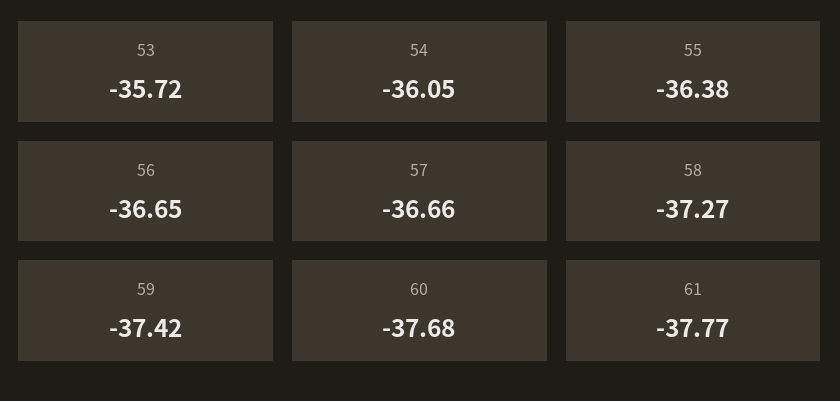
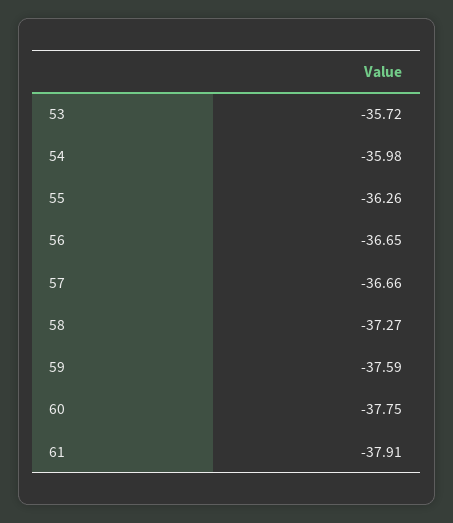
  {
    "53": -35.72,
-   "54": -36.05,
+   "54": -35.98,
-   "55": -36.38,
+   "55": -36.26,
    "56": -36.65,
    "57": -36.66,
    "58": -37.27,
-   "59": -37.42,
+   "59": -37.59,
-   "60": -37.68,
+   "60": -37.75,
-   "61": -37.77
+   "61": -37.91
  }

